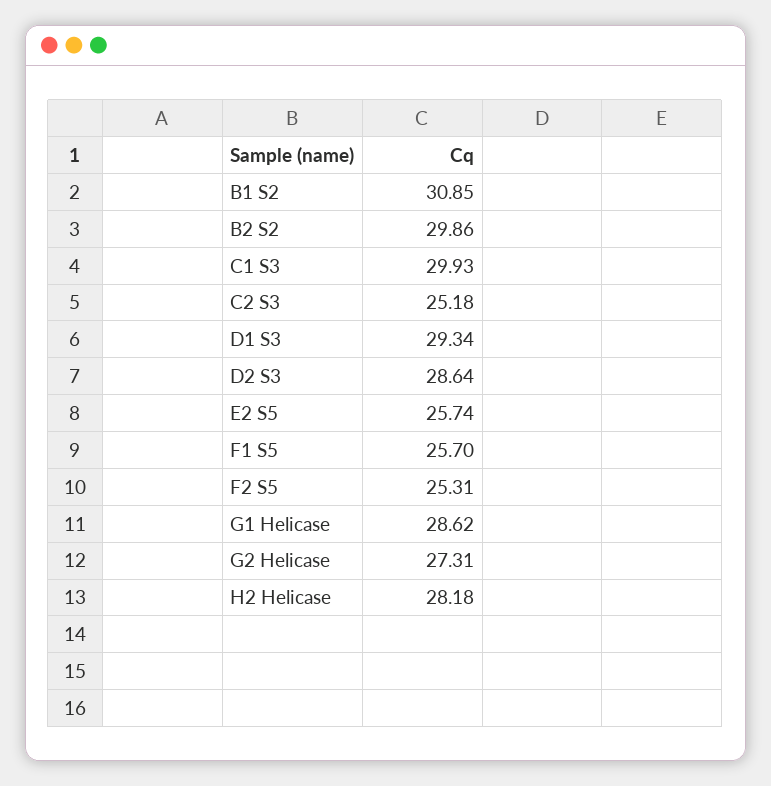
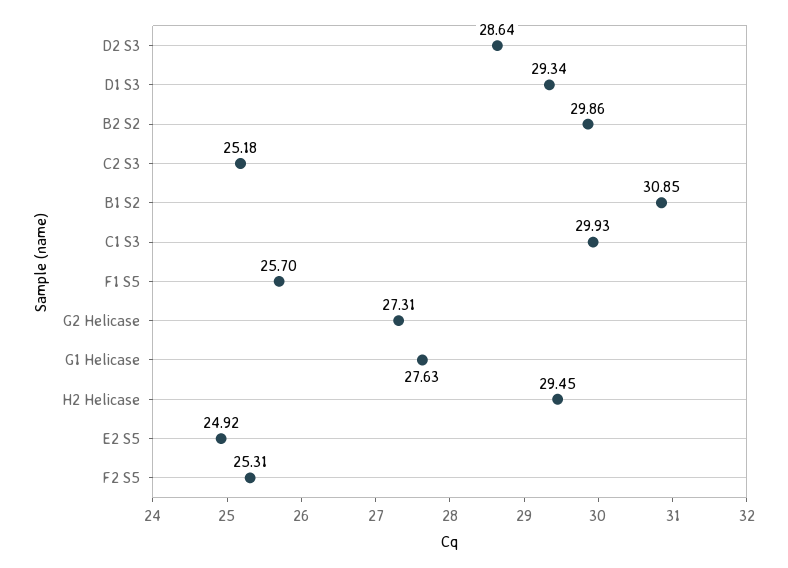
  {
    "B1 S2": 30.85,
    "B2 S2": 29.86,
    "C1 S3": 29.93,
    "C2 S3": 25.18,
    "D1 S3": 29.34,
    "D2 S3": 28.64,
-   "E2 S5": 25.74,
+   "E2 S5": 24.92,
    "F1 S5": 25.7,
    "F2 S5": 25.31,
-   "G1 Helicase": 28.62,
+   "G1 Helicase": 27.63,
    "G2 Helicase": 27.31,
-   "H2 Helicase": 28.18
+   "H2 Helicase": 29.45
  }

